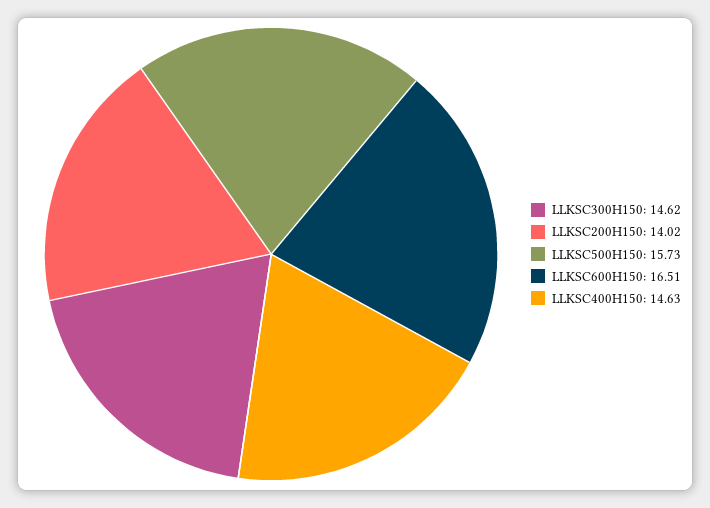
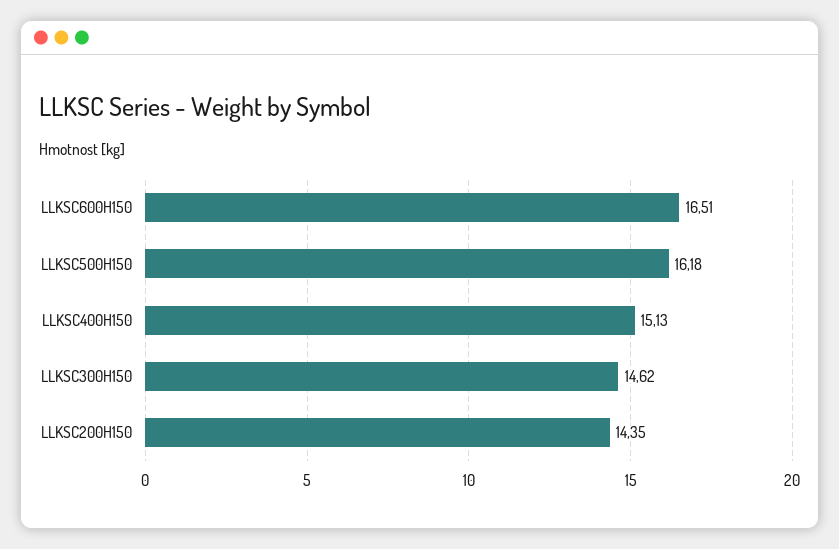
  {
    "LLKSC300H150": 14.62,
-   "LLKSC200H150": 14.02,
+   "LLKSC200H150": 14.35,
-   "LLKSC500H150": 15.73,
+   "LLKSC500H150": 16.18,
    "LLKSC600H150": 16.51,
-   "LLKSC400H150": 14.63
+   "LLKSC400H150": 15.13
  }

